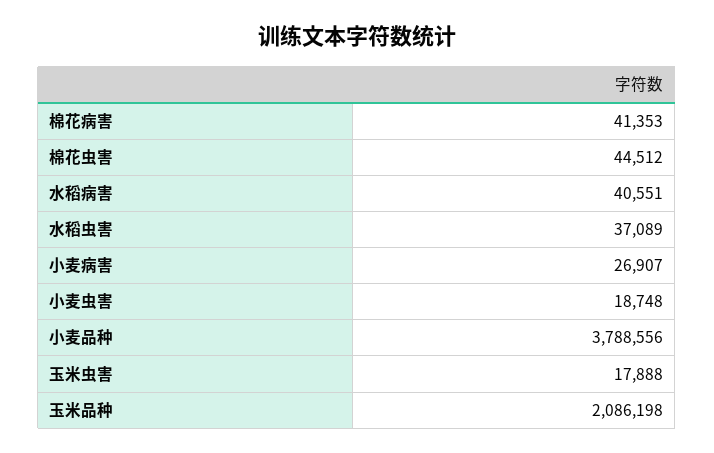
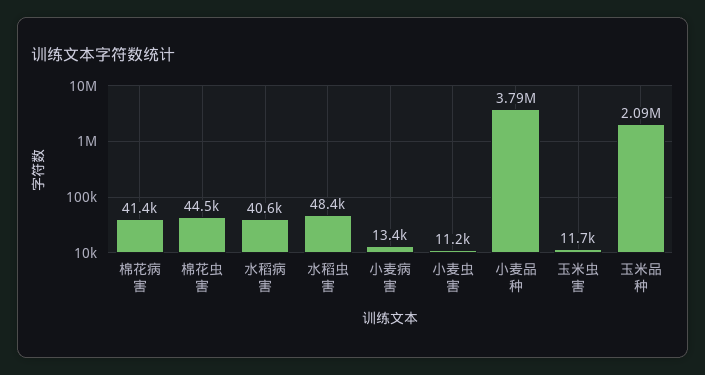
  {
    "棉花病害": 41353,
    "棉花虫害": 44512,
    "水稻病害": 40551,
-   "水稻虫害": 37089,
+   "水稻虫害": 48400,
-   "小麦病害": 26907,
+   "小麦病害": 13400,
-   "小麦虫害": 18748,
+   "小麦虫害": 11200,
    "小麦品种": 3788556,
-   "玉米虫害": 17888,
+   "玉米虫害": 11700,
    "玉米品种": 2086198
  }

